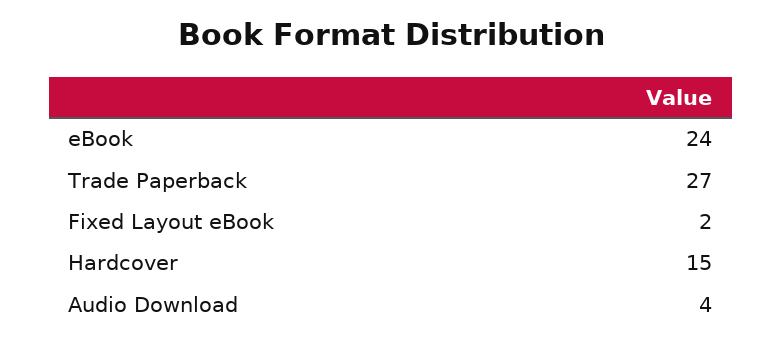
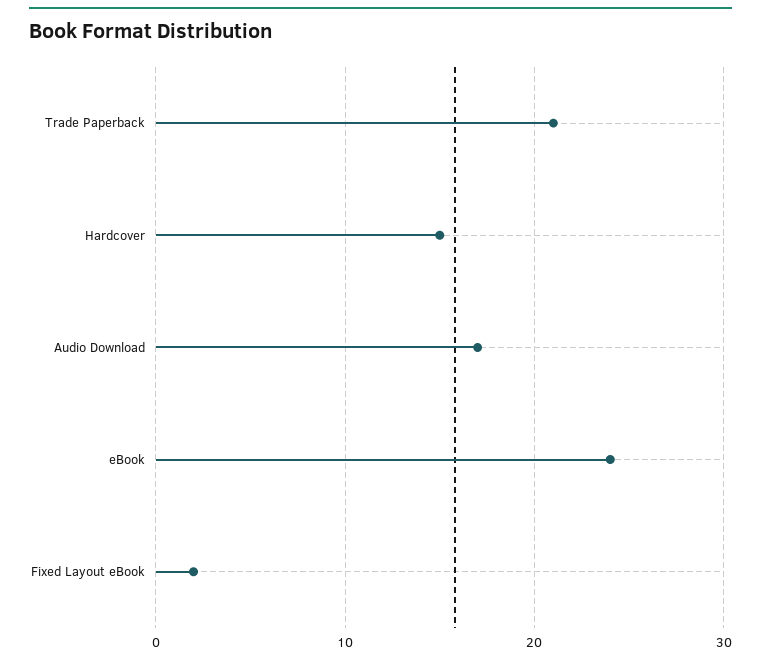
  {
    "eBook": 24,
-   "Trade Paperback": 27,
+   "Trade Paperback": 21,
    "Fixed Layout eBook": 2,
    "Hardcover": 15,
-   "Audio Download": 4
+   "Audio Download": 17
  }

